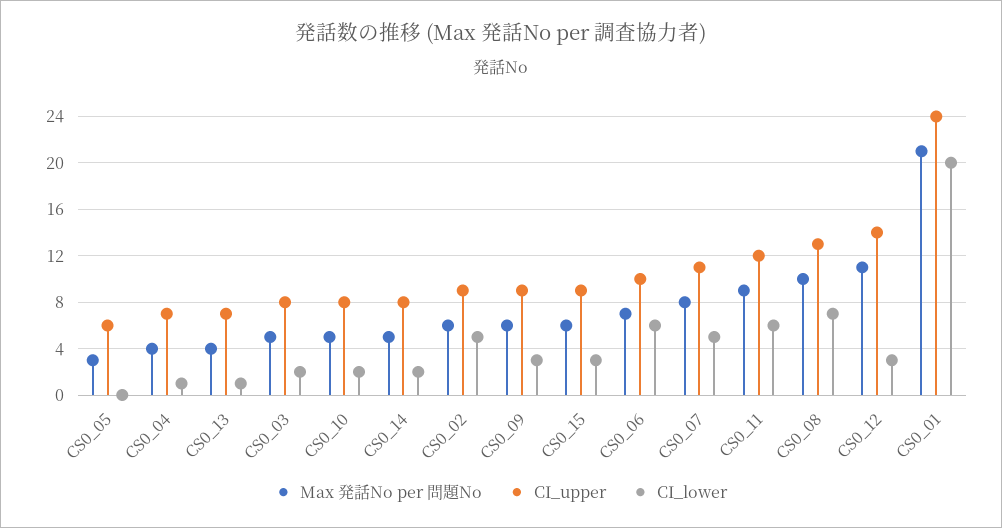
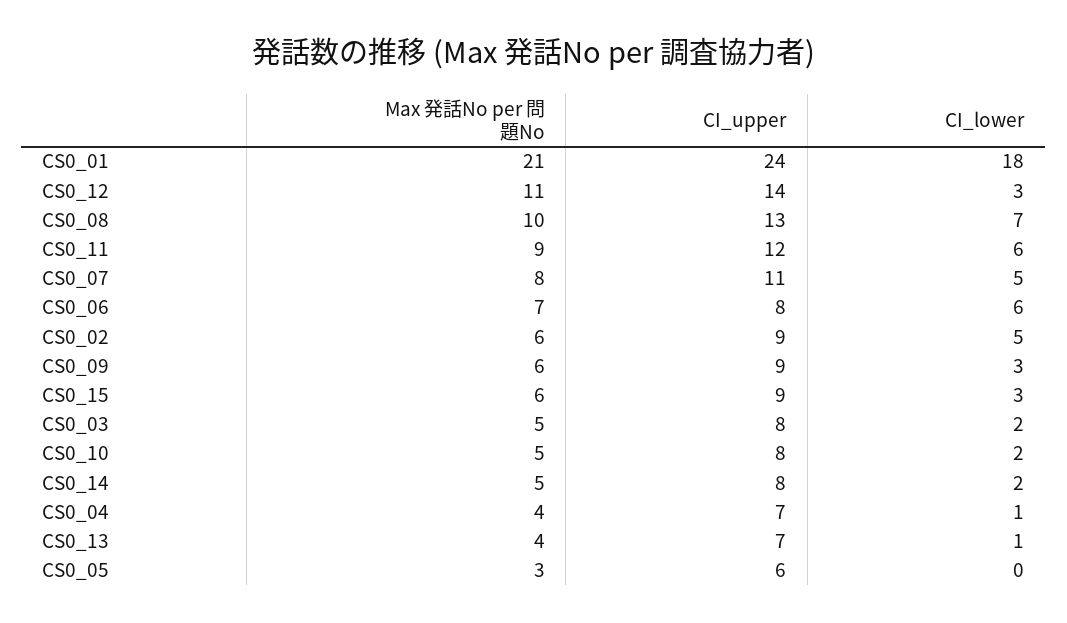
  {
    "Max 発話No per 問題No": {
      "CS0_05": 3,
      "CS0_04": 4,
      "CS0_13": 4,
      "CS0_03": 5,
      "CS0_10": 5,
      "CS0_14": 5,
      "CS0_02": 6,
      "CS0_09": 6,
      "CS0_15": 6,
      "CS0_06": 7,
      "CS0_07": 8,
      "CS0_11": 9,
      "CS0_08": 10,
      "CS0_12": 11,
      "CS0_01": 21
    },
    "CI_upper": {
      "CS0_05": 6,
      "CS0_04": 7,
      "CS0_13": 7,
      "CS0_03": 8,
      "CS0_10": 8,
      "CS0_14": 8,
      "CS0_02": 9,
      "CS0_09": 9,
      "CS0_15": 9,
-     "CS0_06": 10,
+     "CS0_06": 8,
      "CS0_07": 11,
      "CS0_11": 12,
      "CS0_08": 13,
      "CS0_12": 14,
      "CS0_01": 24
    },
    "CI_lower": {
      "CS0_05": 0,
      "CS0_04": 1,
      "CS0_13": 1,
      "CS0_03": 2,
      "CS0_10": 2,
      "CS0_14": 2,
      "CS0_02": 5,
      "CS0_09": 3,
      "CS0_15": 3,
      "CS0_06": 6,
      "CS0_07": 5,
      "CS0_11": 6,
      "CS0_08": 7,
      "CS0_12": 3,
-     "CS0_01": 20
+     "CS0_01": 18
    }
  }

